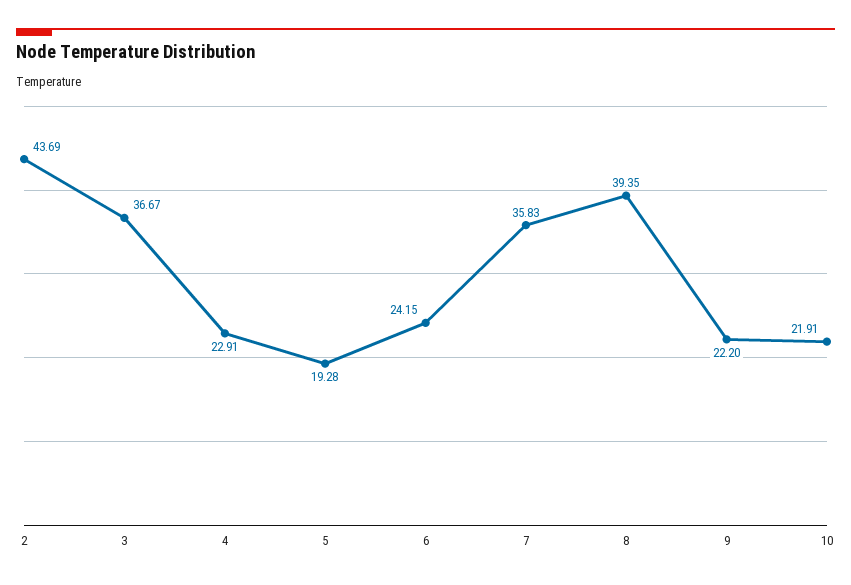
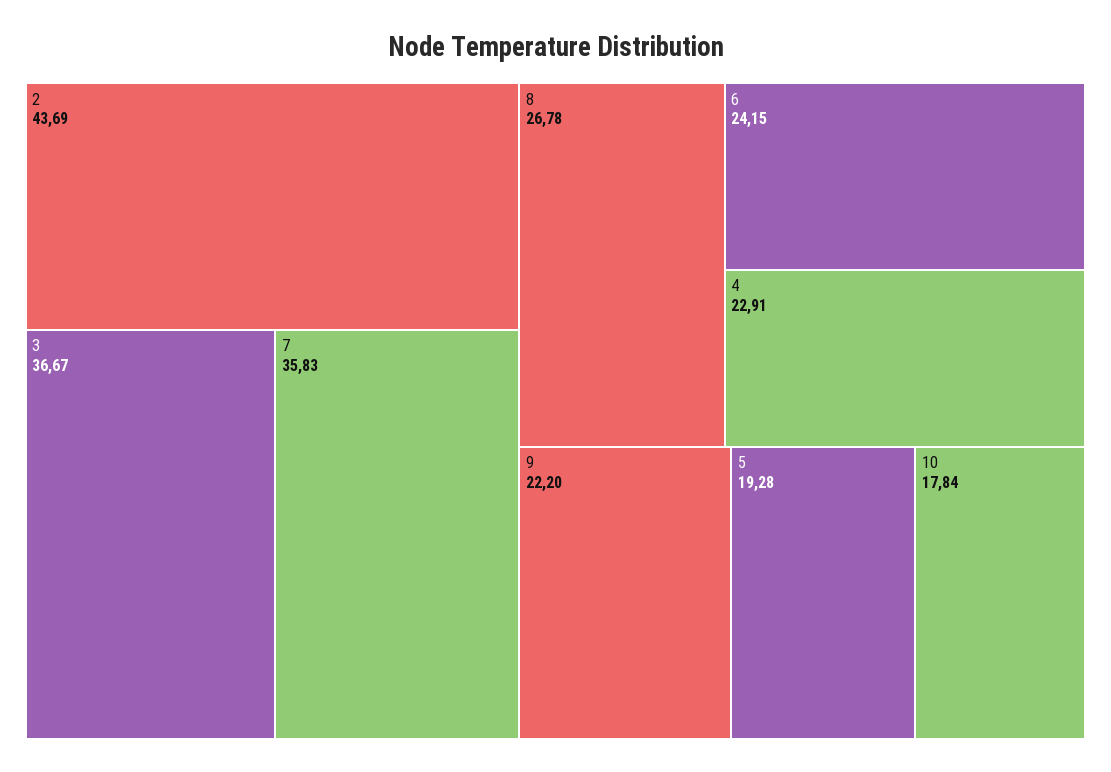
  {
    "2": 43.69,
    "3": 36.67,
    "4": 22.91,
    "5": 19.28,
    "6": 24.15,
    "7": 35.83,
-   "8": 39.35,
+   "8": 26.78,
    "9": 22.2,
-   "10": 21.91
+   "10": 17.84
  }

